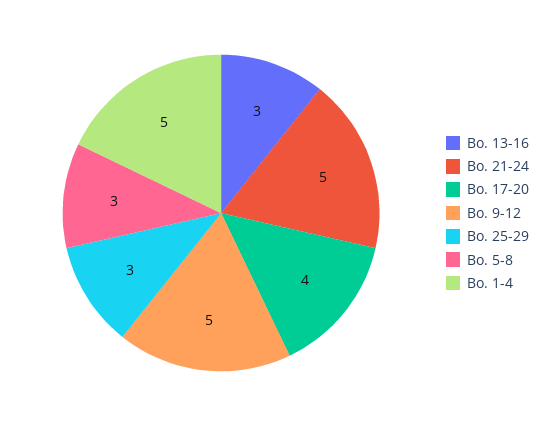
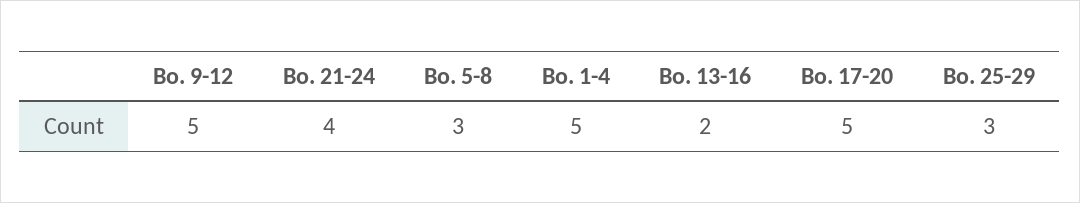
  {
-   "Bo. 13-16": 3,
+   "Bo. 13-16": 2,
-   "Bo. 21-24": 5,
+   "Bo. 21-24": 4,
-   "Bo. 17-20": 4,
+   "Bo. 17-20": 5,
    "Bo. 9-12": 5,
    "Bo. 25-29": 3,
    "Bo. 5-8": 3,
    "Bo. 1-4": 5
  }

